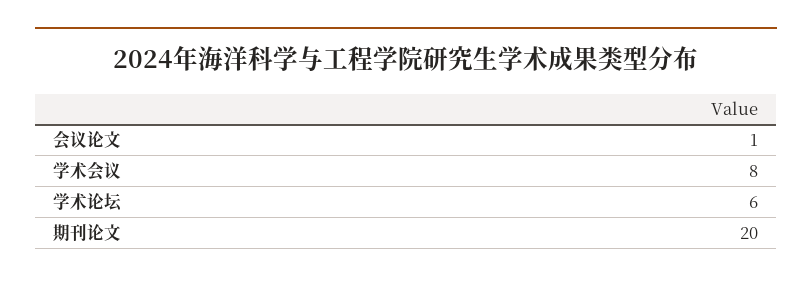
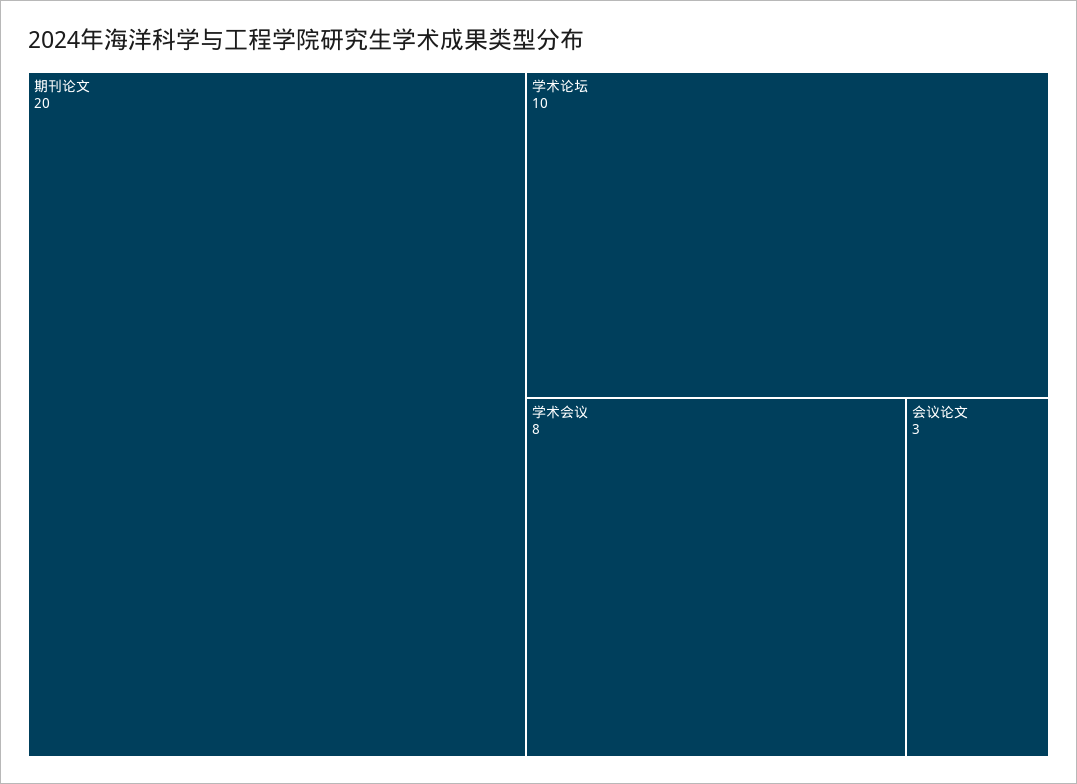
  {
-   "会议论文": 1,
+   "会议论文": 3,
    "学术会议": 8,
-   "学术论坛": 6,
+   "学术论坛": 10,
    "期刊论文": 20
  }

